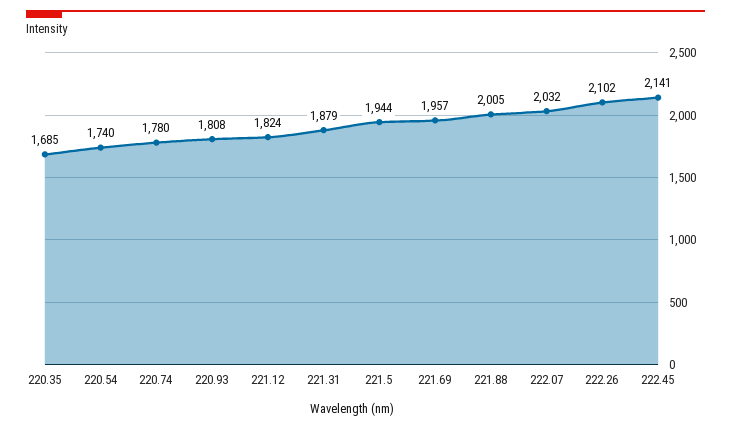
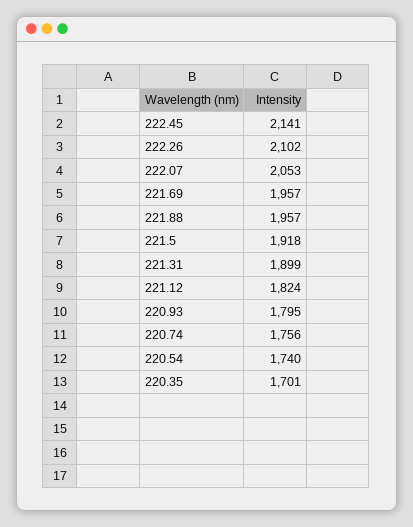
  {
-   "220.35": 1685,
+   "220.35": 1701,
    "220.54": 1740,
-   "220.74": 1780,
+   "220.74": 1756,
-   "220.93": 1808,
+   "220.93": 1795,
    "221.12": 1824,
-   "221.31": 1879,
+   "221.31": 1899,
-   "221.5": 1944,
+   "221.5": 1918,
    "221.69": 1957,
-   "221.88": 2005,
+   "221.88": 1957,
-   "222.07": 2032,
+   "222.07": 2053,
    "222.26": 2102,
    "222.45": 2141
  }

